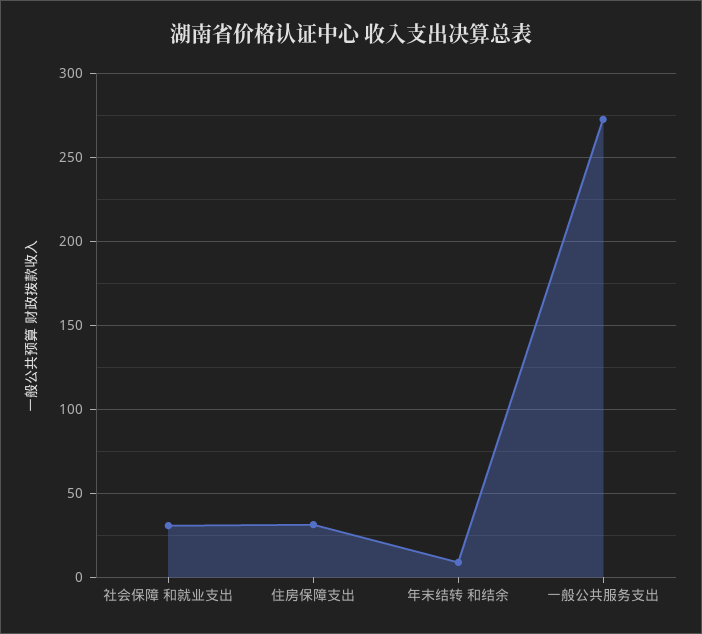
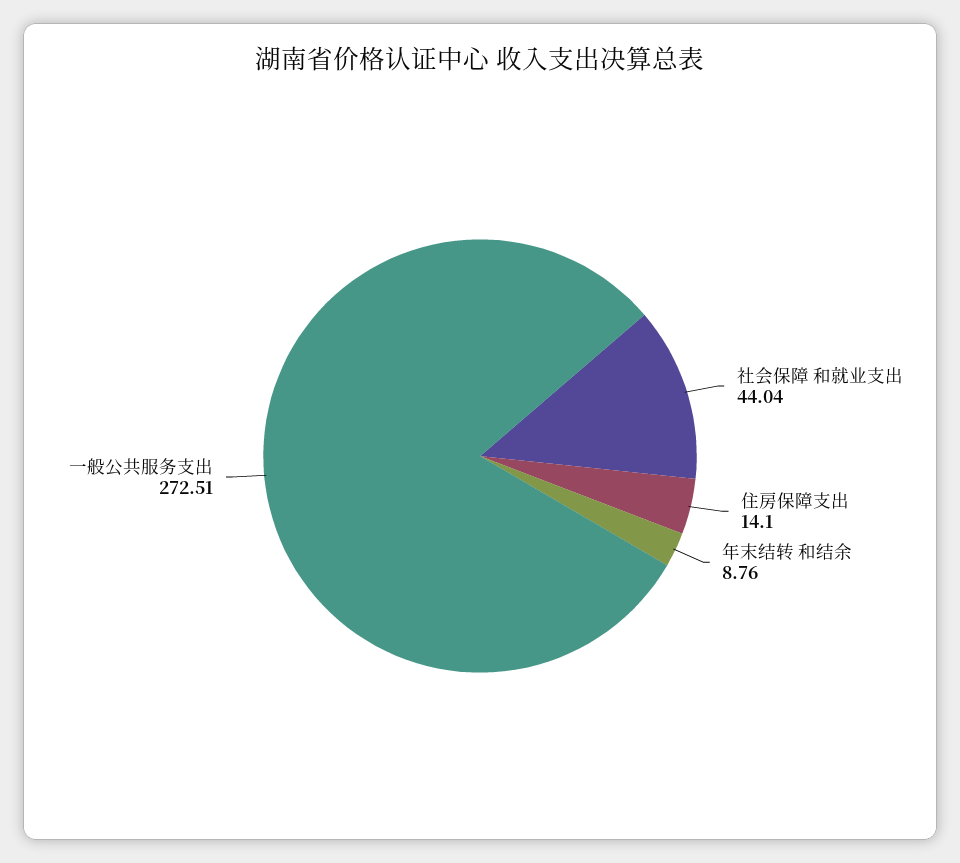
  {
-   "社会保障 和就业支出": 30,
+   "社会保障 和就业支出": 44.04,
-   "住房保障支出": 30,
+   "住房保障支出": 14.1,
    "年末结转 和结余": 8.76,
    "一般公共服务支出": 272.51
  }

